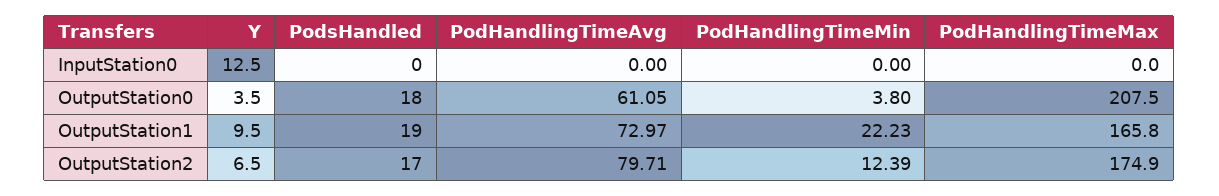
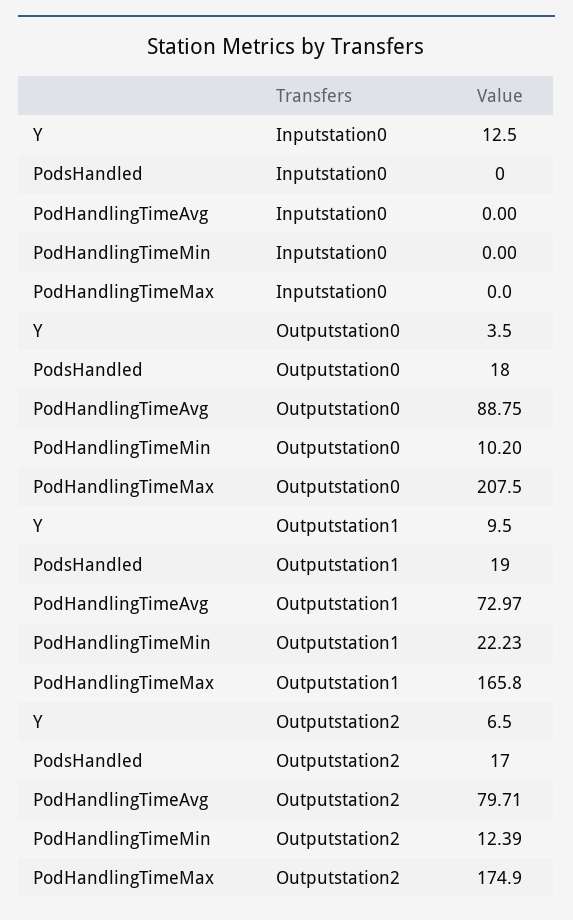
  {
    "Y": {
      "InputStation0": 12.5,
      "OutputStation0": 3.5,
      "OutputStation1": 9.5,
      "OutputStation2": 6.5
    },
    "PodsHandled": {
      "InputStation0": 0,
      "OutputStation0": 18,
      "OutputStation1": 19,
      "OutputStation2": 17
    },
    "PodHandlingTimeAvg": {
      "InputStation0": 0,
-     "OutputStation0": 61.05,
+     "OutputStation0": 88.75,
      "OutputStation1": 72.97,
      "OutputStation2": 79.71
    },
    "PodHandlingTimeMin": {
      "InputStation0": 0,
-     "OutputStation0": 3.8,
+     "OutputStation0": 10.2,
      "OutputStation1": 22.23,
      "OutputStation2": 12.39
    },
    "PodHandlingTimeMax": {
      "InputStation0": 0,
      "OutputStation0": 207.5,
      "OutputStation1": 165.8,
      "OutputStation2": 174.9
    }
  }

